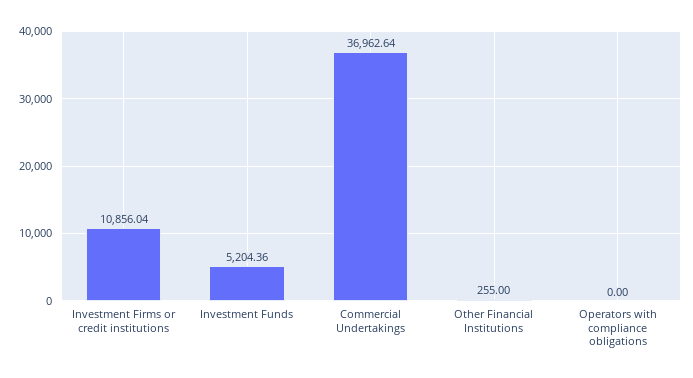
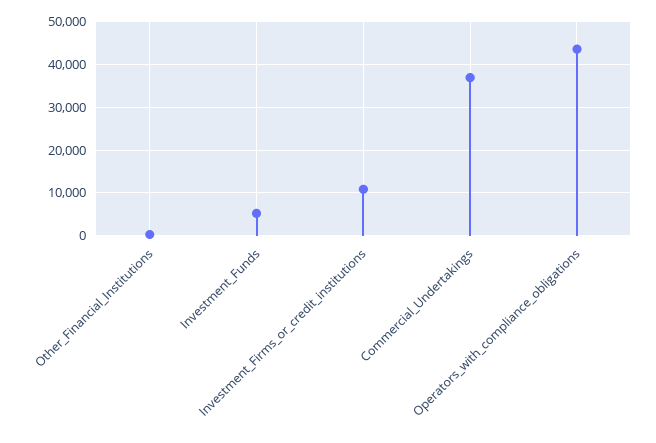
  {
    "Investment Firms or credit institutions": 10856.04,
    "Investment Funds": 5204.36,
    "Commercial Undertakings": 36962.64,
    "Other Financial Institutions": 255,
-   "Operators with compliance obligations": 0
+   "Operators with compliance obligations": 44000
  }

